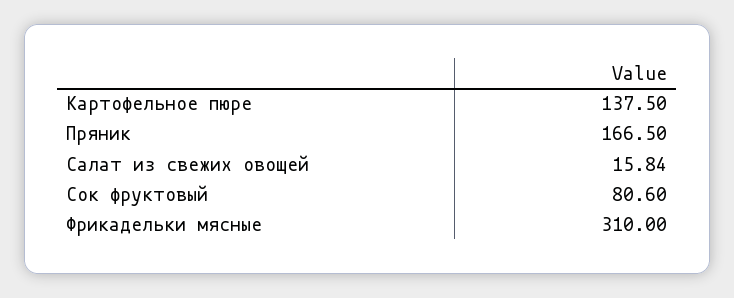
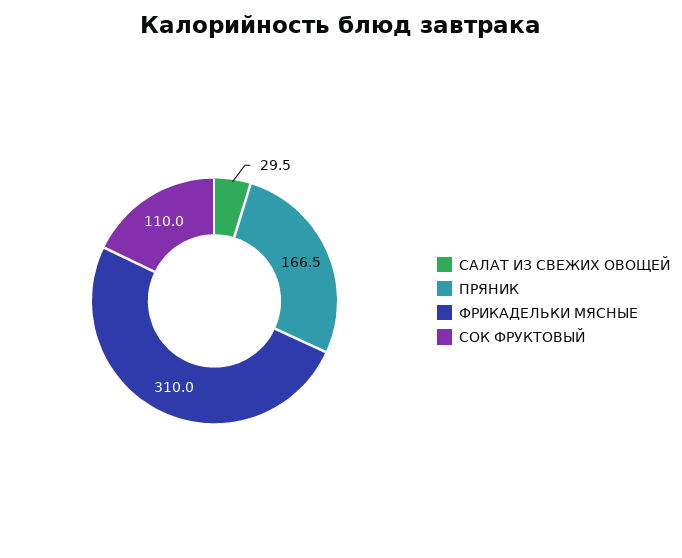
  {
-   "Картофельное пюре": 137.5,
    "Пряник": 166.5,
-   "Салат из свежих овощей": 15.84,
+   "Салат из свежих овощей": 29.5,
-   "Сок фруктовый": 80.6,
+   "Сок фруктовый": 110,
    "Фрикадельки мясные": 310
  }

